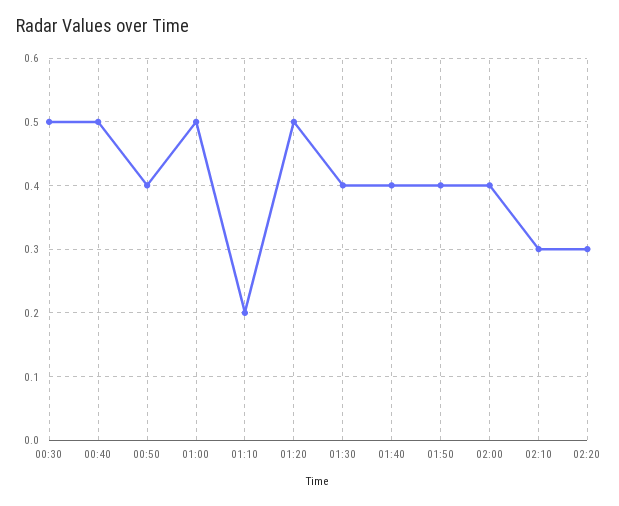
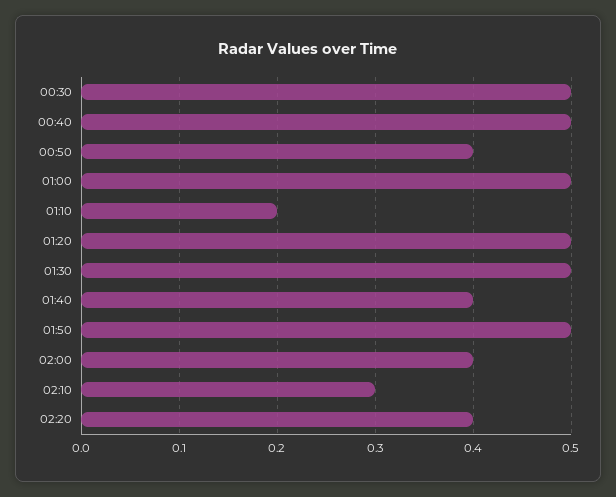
  {
    "00:30": 0.5,
    "00:40": 0.5,
    "00:50": 0.4,
    "01:00": 0.5,
    "01:10": 0.2,
    "01:20": 0.5,
-   "01:30": 0.4,
+   "01:30": 0.5,
    "01:40": 0.4,
-   "01:50": 0.4,
+   "01:50": 0.5,
    "02:00": 0.4,
    "02:10": 0.3,
-   "02:20": 0.3
+   "02:20": 0.4
  }

